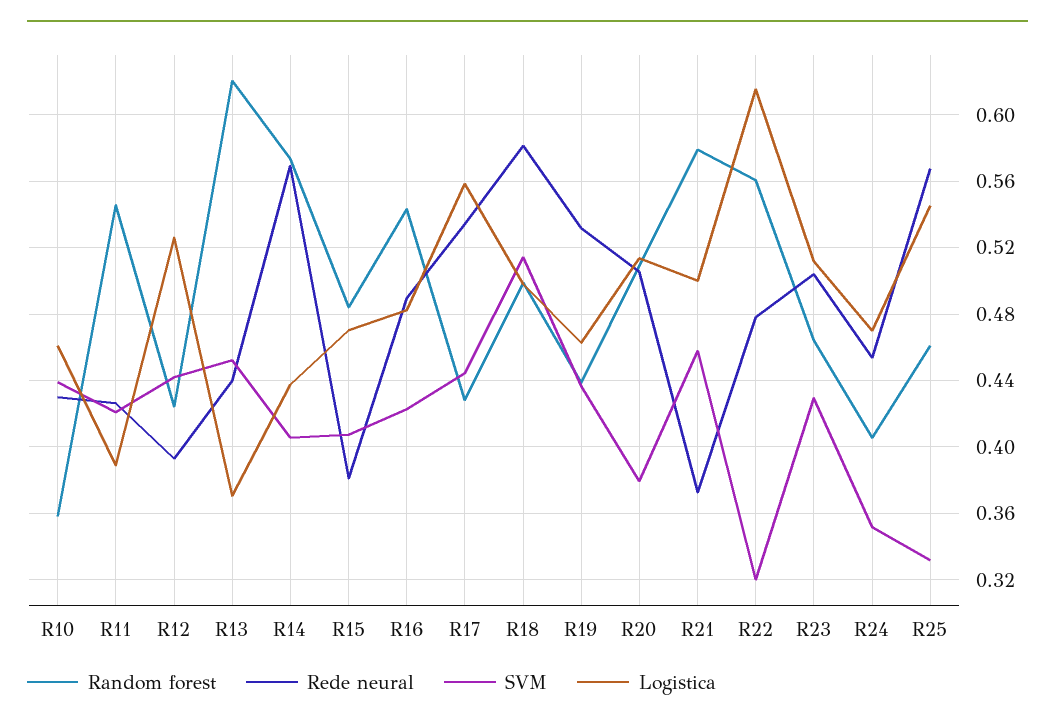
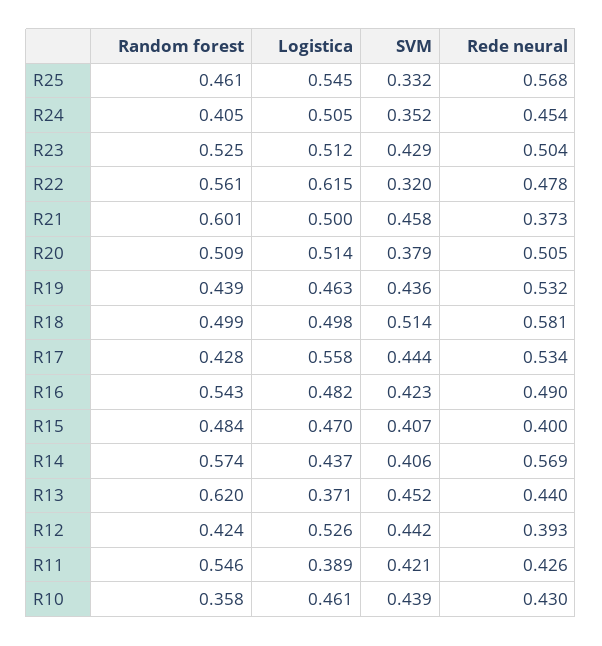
  {
    "Random forest": {
      "R10": 0.358,
      "R11": 0.546,
      "R12": 0.424,
      "R13": 0.62,
      "R14": 0.574,
      "R15": 0.484,
      "R16": 0.543,
      "R17": 0.428,
      "R18": 0.499,
      "R19": 0.439,
      "R20": 0.509,
-     "R21": 0.58,
+     "R21": 0.601,
      "R22": 0.561,
-     "R23": 0.465,
+     "R23": 0.525,
      "R24": 0.405,
      "R25": 0.461
    },
    "Rede neural": {
      "R10": 0.43,
      "R11": 0.426,
      "R12": 0.393,
      "R13": 0.44,
      "R14": 0.569,
-     "R15": 0.38,
+     "R15": 0.4,
      "R16": 0.49,
      "R17": 0.534,
      "R18": 0.581,
      "R19": 0.532,
      "R20": 0.505,
      "R21": 0.373,
      "R22": 0.478,
      "R23": 0.504,
      "R24": 0.454,
      "R25": 0.568
    },
    "SVM": {
      "R10": 0.439,
      "R11": 0.421,
      "R12": 0.442,
      "R13": 0.452,
      "R14": 0.406,
      "R15": 0.407,
      "R16": 0.423,
      "R17": 0.444,
      "R18": 0.514,
      "R19": 0.436,
      "R20": 0.379,
      "R21": 0.458,
      "R22": 0.32,
      "R23": 0.429,
      "R24": 0.352,
      "R25": 0.332
    },
    "Logistica": {
      "R10": 0.461,
      "R11": 0.389,
      "R12": 0.526,
      "R13": 0.371,
      "R14": 0.437,
      "R15": 0.47,
      "R16": 0.482,
      "R17": 0.558,
      "R18": 0.498,
      "R19": 0.463,
      "R20": 0.514,
      "R21": 0.5,
      "R22": 0.615,
      "R23": 0.512,
-     "R24": 0.47,
+     "R24": 0.505,
      "R25": 0.545
    }
  }

